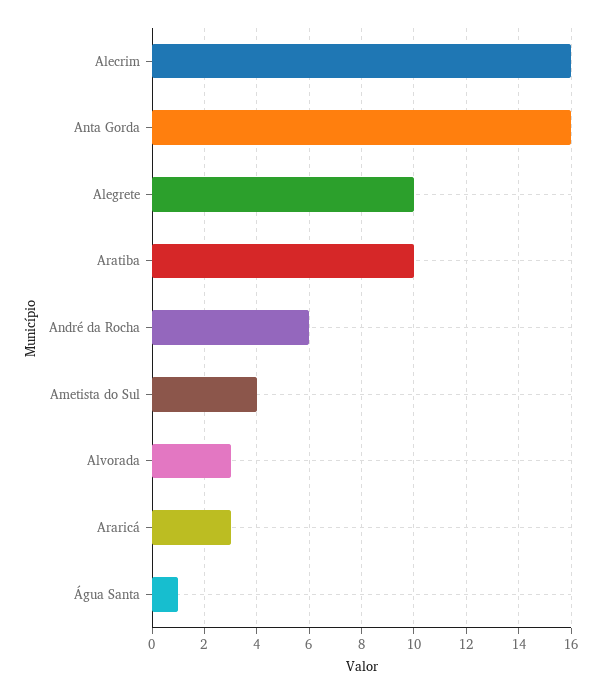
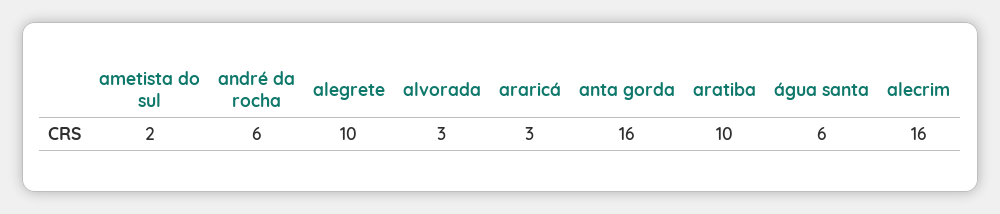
  {
    "Alecrim": 16,
    "Anta Gorda": 16,
    "Alegrete": 10,
    "Aratiba": 10,
    "André da Rocha": 6,
-   "Ametista do Sul": 4,
+   "Ametista do Sul": 2,
    "Alvorada": 3,
    "Araricá": 3,
-   "Água Santa": 1
+   "Água Santa": 6
  }

